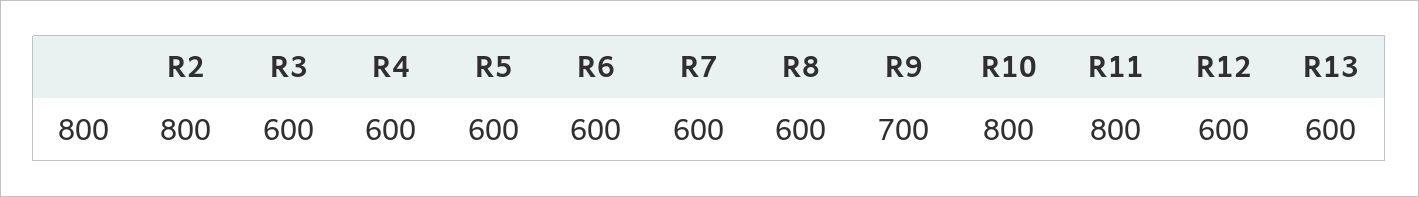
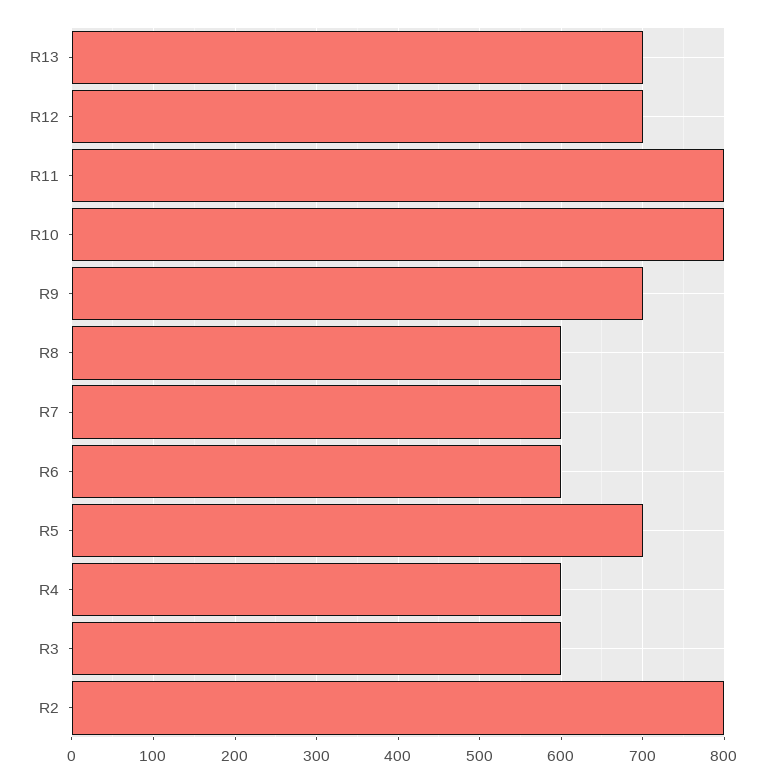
  {
    "R2": 800,
    "R3": 600,
    "R4": 600,
-   "R5": 600,
+   "R5": 700,
    "R6": 600,
    "R7": 600,
    "R8": 600,
    "R9": 700,
    "R10": 800,
    "R11": 800,
-   "R12": 600,
+   "R12": 700,
-   "R13": 600
+   "R13": 700
  }

